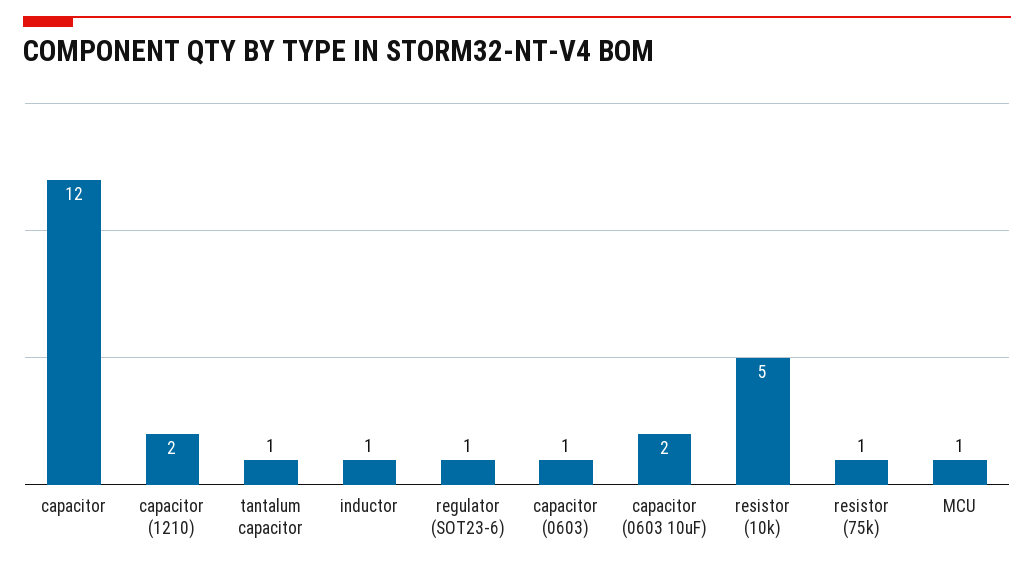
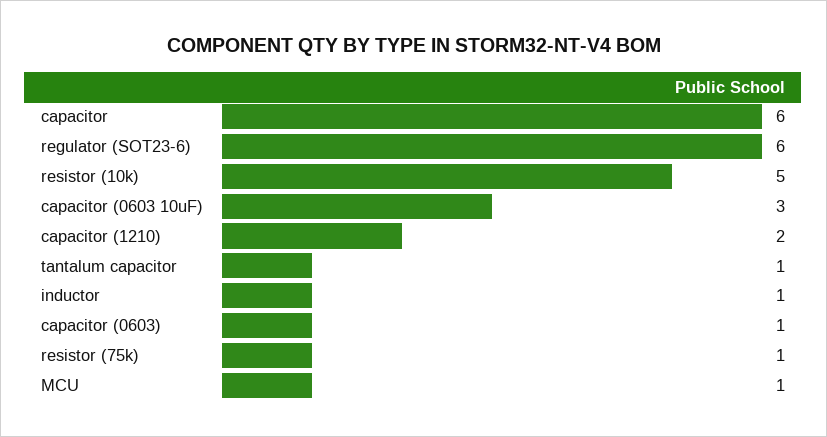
  {
-   "capacitor": 12,
+   "capacitor": 6,
    "capacitor (1210)": 2,
    "tantalum capacitor": 1,
    "inductor": 1,
-   "regulator (SOT23-6)": 1,
+   "regulator (SOT23-6)": 6,
    "capacitor (0603)": 1,
-   "capacitor (0603 10uF)": 2,
+   "capacitor (0603 10uF)": 3,
    "resistor (10k)": 5,
    "resistor (75k)": 1,
    "MCU": 1
  }

